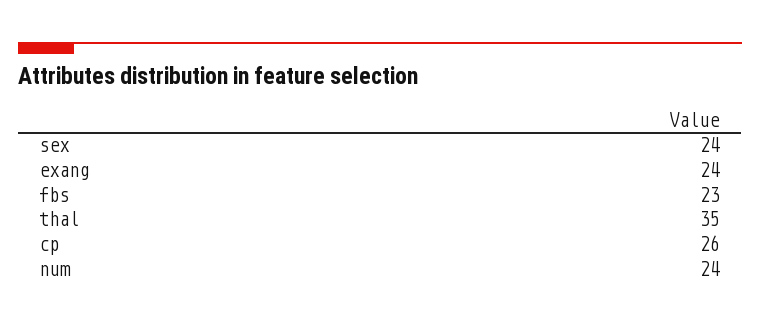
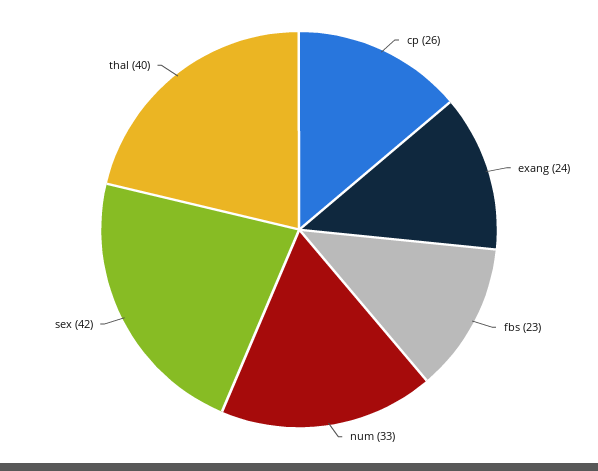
  {
-   "sex": 24,
+   "sex": 42,
    "exang": 24,
    "fbs": 23,
-   "thal": 35,
+   "thal": 40,
    "cp": 26,
-   "num": 24
+   "num": 33
  }

